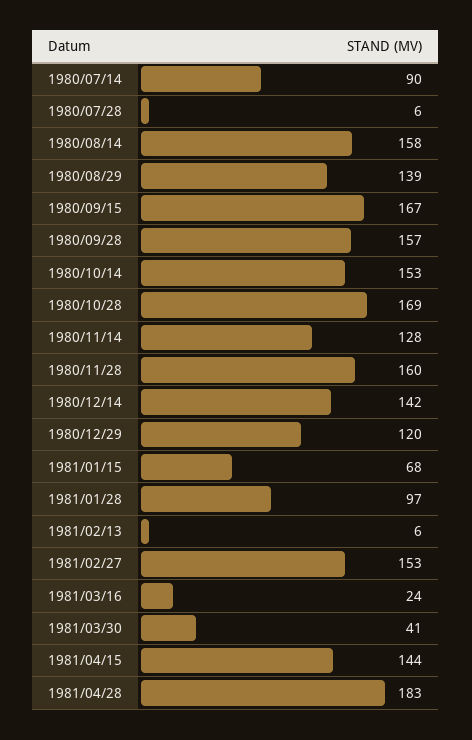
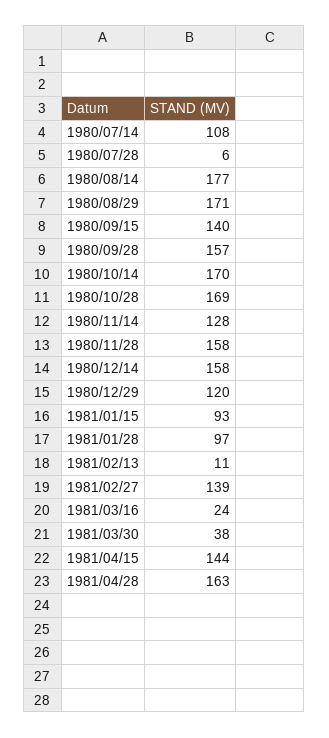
  {
-   "1980/07/14": 90,
+   "1980/07/14": 108,
    "1980/07/28": 6,
-   "1980/08/14": 158,
+   "1980/08/14": 177,
-   "1980/08/29": 139,
+   "1980/08/29": 171,
-   "1980/09/15": 167,
+   "1980/09/15": 140,
    "1980/09/28": 157,
-   "1980/10/14": 153,
+   "1980/10/14": 170,
    "1980/10/28": 169,
    "1980/11/14": 128,
-   "1980/11/28": 160,
+   "1980/11/28": 158,
-   "1980/12/14": 142,
+   "1980/12/14": 158,
    "1980/12/29": 120,
-   "1981/01/15": 68,
+   "1981/01/15": 93,
    "1981/01/28": 97,
-   "1981/02/13": 6,
+   "1981/02/13": 11,
-   "1981/02/27": 153,
+   "1981/02/27": 139,
    "1981/03/16": 24,
-   "1981/03/30": 41,
+   "1981/03/30": 38,
    "1981/04/15": 144,
-   "1981/04/28": 183
+   "1981/04/28": 163
  }

